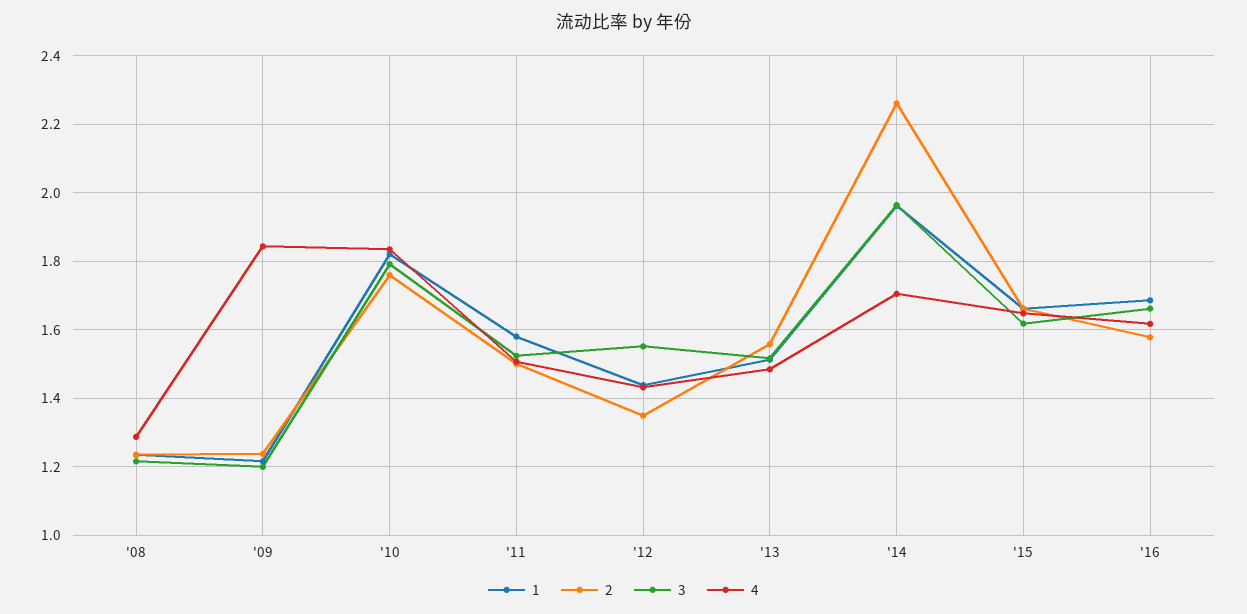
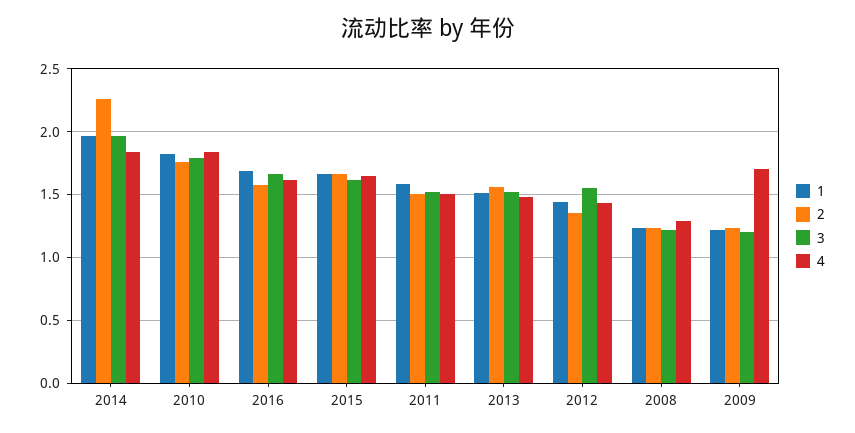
  {
    "1": {
      "'08": 1.24,
      "'09": 1.22,
      "'10": 1.82,
      "'11": 1.58,
      "'12": 1.44,
      "'13": 1.52,
      "'14": 1.96,
      "'15": 1.66,
      "'16": 1.68
    },
    "2": {
      "'08": 1.24,
      "'09": 1.24,
      "'10": 1.76,
      "'11": 1.5,
      "'12": 1.36,
      "'13": 1.56,
      "'14": 2.26,
      "'15": 1.66,
      "'16": 1.58
    },
    "3": {
      "'08": 1.22,
      "'09": 1.2,
      "'10": 1.8,
      "'11": 1.52,
      "'12": 1.56,
      "'13": 1.52,
      "'14": 1.96,
      "'15": 1.62,
      "'16": 1.66
    },
    "4": {
      "'08": 1.28,
-     "'09": 1.84,
+     "'09": 1.7,
      "'10": 1.84,
      "'11": 1.5,
      "'12": 1.44,
      "'13": 1.48,
-     "'14": 1.7,
+     "'14": 1.85,
      "'15": 1.64,
      "'16": 1.62
    }
  }

